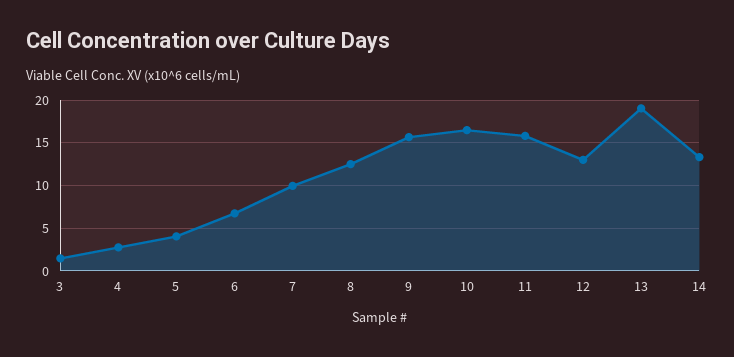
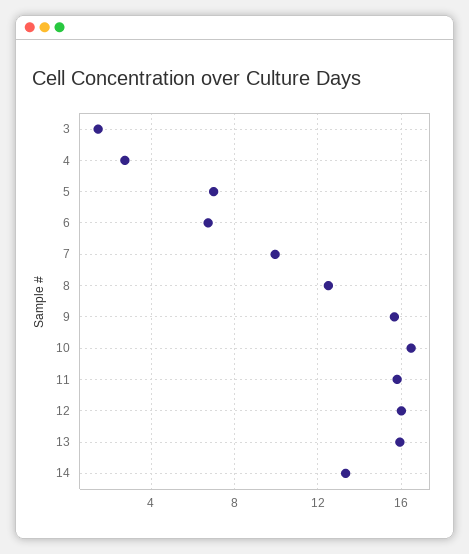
  {
    "3": 1.5,
    "4": 2.5,
-   "5": 4,
+   "5": 7,
    "6": 6.5,
    "7": 10,
    "8": 12.5,
    "9": 15.5,
    "10": 16.5,
    "11": 16,
-   "12": 13,
+   "12": 16,
-   "13": 19,
+   "13": 16,
    "14": 13.5
  }

